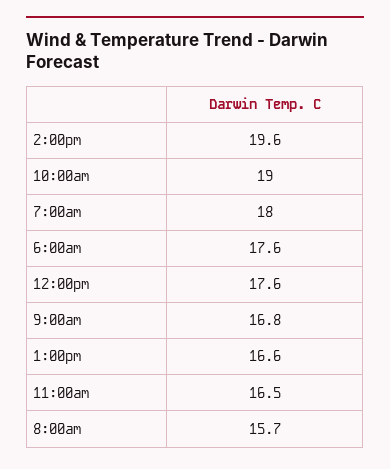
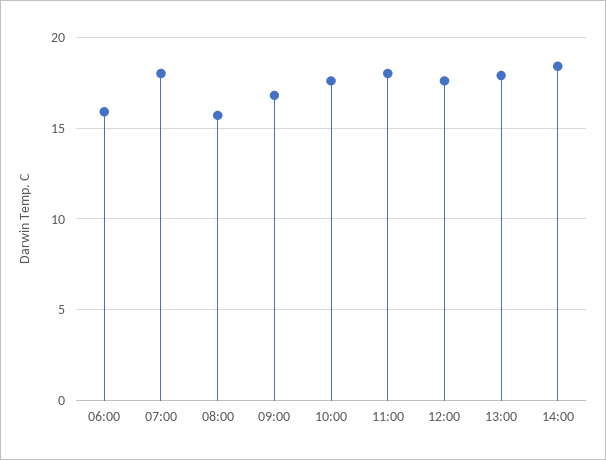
  {
-   "2:00pm": 19.6,
+   "2:00pm": 18.5,
-   "10:00am": 19,
+   "10:00am": 17.5,
    "7:00am": 18,
-   "6:00am": 17.6,
+   "6:00am": 16,
    "12:00pm": 17.6,
    "9:00am": 16.8,
-   "1:00pm": 16.6,
+   "1:00pm": 18,
-   "11:00am": 16.5,
+   "11:00am": 18,
    "8:00am": 15.7
  }

